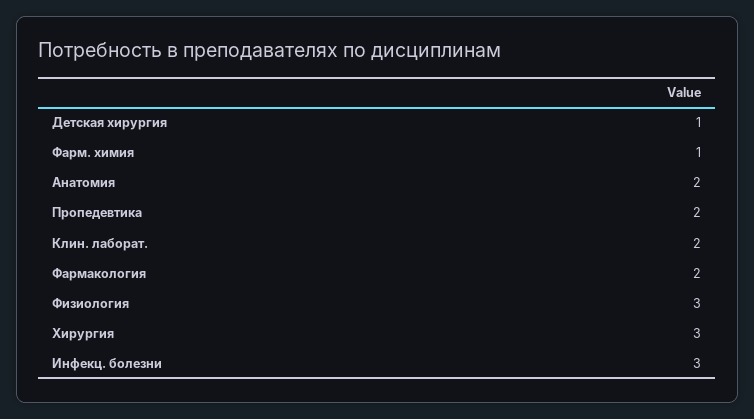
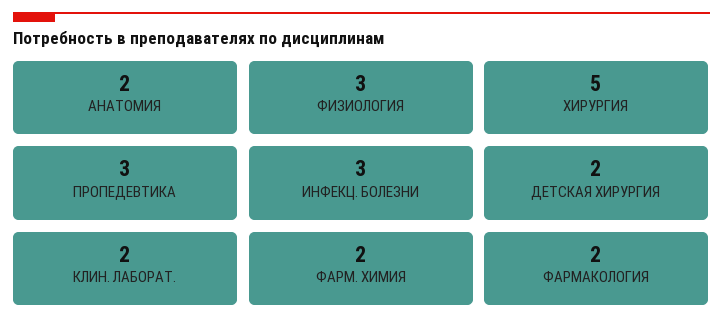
  {
-   "Детская хирургия": 1,
+   "Детская хирургия": 2,
-   "Фарм. химия": 1,
+   "Фарм. химия": 2,
    "Анатомия": 2,
-   "Пропедевтика": 2,
+   "Пропедевтика": 3,
    "Клин. лаборат.": 2,
    "Фармакология": 2,
    "Физиология": 3,
-   "Хирургия": 3,
+   "Хирургия": 5,
    "Инфекц. болезни": 3
  }

